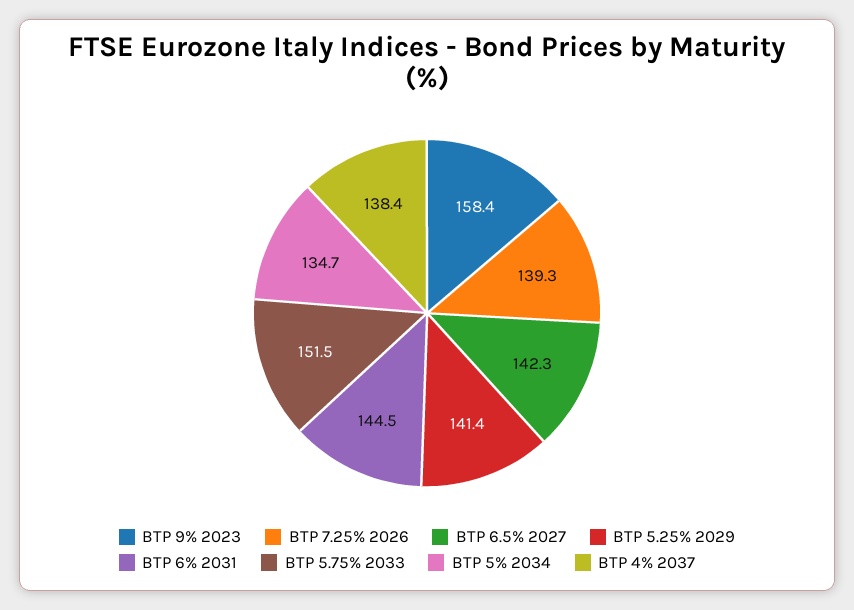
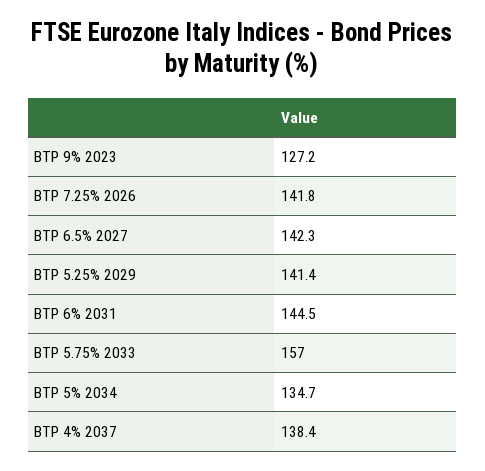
  {
-   "BTP 9% 2023": 158.4,
+   "BTP 9% 2023": 127.2,
-   "BTP 7.25% 2026": 139.3,
+   "BTP 7.25% 2026": 141.8,
    "BTP 6.5% 2027": 142.3,
    "BTP 5.25% 2029": 141.4,
    "BTP 6% 2031": 144.5,
-   "BTP 5.75% 2033": 151.5,
+   "BTP 5.75% 2033": 157,
    "BTP 5% 2034": 134.7,
    "BTP 4% 2037": 138.4
  }

